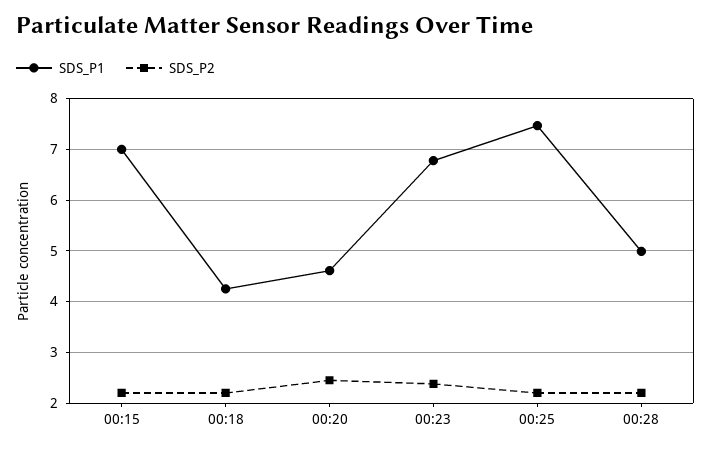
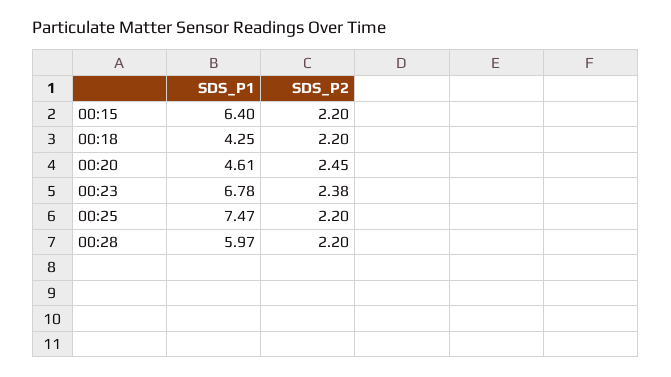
  {
    "SDS_P1": {
-     "00:15": 7,
+     "00:15": 6.4,
      "00:18": 4.25,
      "00:20": 4.61,
      "00:23": 6.78,
      "00:25": 7.47,
-     "00:28": 5
+     "00:28": 5.97
    },
    "SDS_P2": {
      "00:15": 2.2,
      "00:18": 2.2,
      "00:20": 2.45,
      "00:23": 2.38,
      "00:25": 2.2,
      "00:28": 2.2
    }
  }

